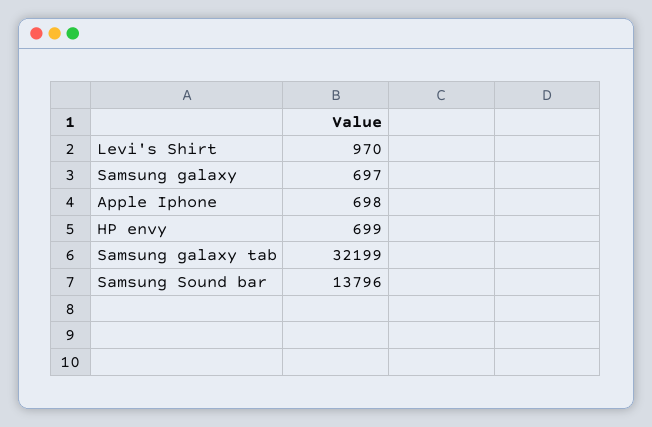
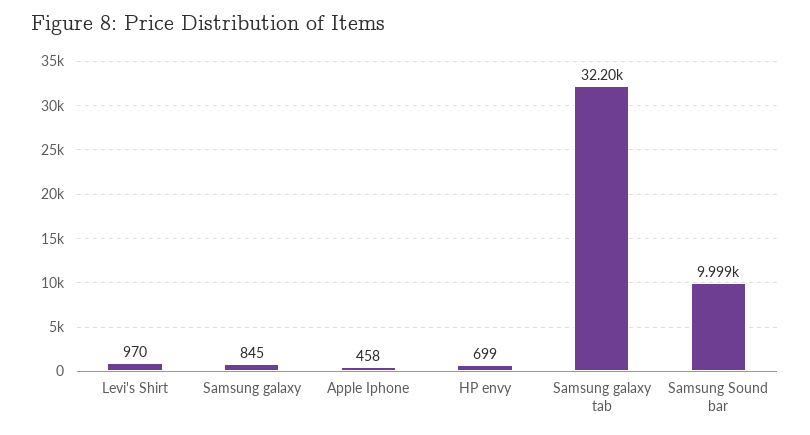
  {
    "Levi's Shirt": 970,
-   "Samsung galaxy": 697,
+   "Samsung galaxy": 845,
-   "Apple Iphone": 698,
+   "Apple Iphone": 458,
    "HP envy": 699,
    "Samsung galaxy tab": 32199,
-   "Samsung Sound bar": 13796
+   "Samsung Sound bar": 9999
  }

